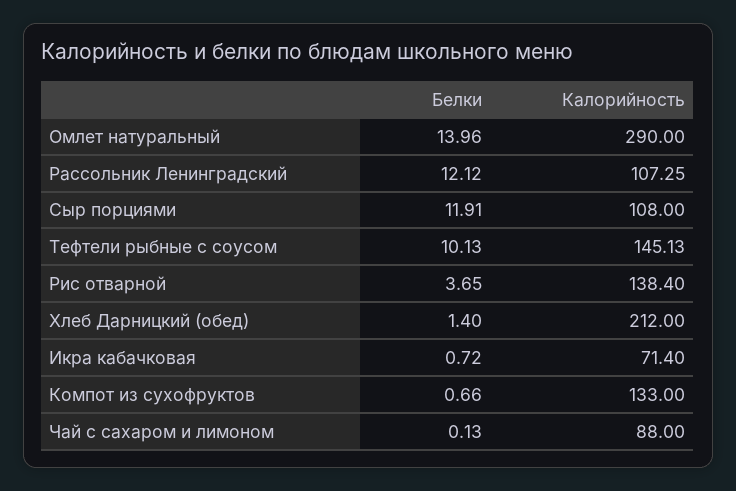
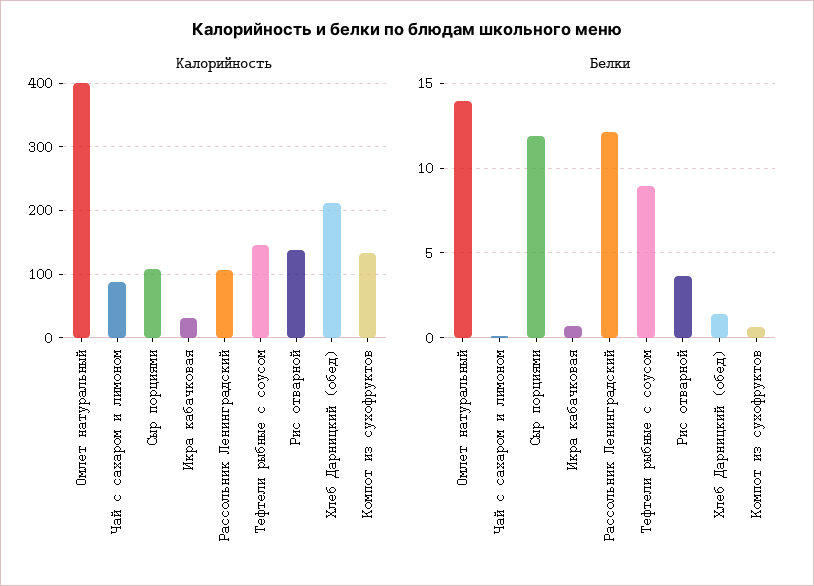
  {
    "Белки": {
      "Омлет натуральный": 13.96,
      "Рассольник Ленинградский": 12.12,
      "Сыр порциями": 11.91,
-     "Тефтели рыбные с соусом": 10.13,
+     "Тефтели рыбные с соусом": 9,
      "Рис отварной": 3.65,
      "Хлеб Дарницкий (обед)": 1.4,
      "Икра кабачковая": 0.72,
      "Компот из сухофруктов": 0.66,
      "Чай с сахаром и лимоном": 0.13
    },
    "Калорийность": {
-     "Омлет натуральный": 290,
+     "Омлет натуральный": 400,
      "Рассольник Ленинградский": 107.25,
      "Сыр порциями": 108,
      "Тефтели рыбные с соусом": 145.13,
      "Рис отварной": 138.4,
      "Хлеб Дарницкий (обед)": 212,
-     "Икра кабачковая": 71.4,
+     "Икра кабачковая": 30,
      "Компот из сухофруктов": 133,
      "Чай с сахаром и лимоном": 88
    }
  }

